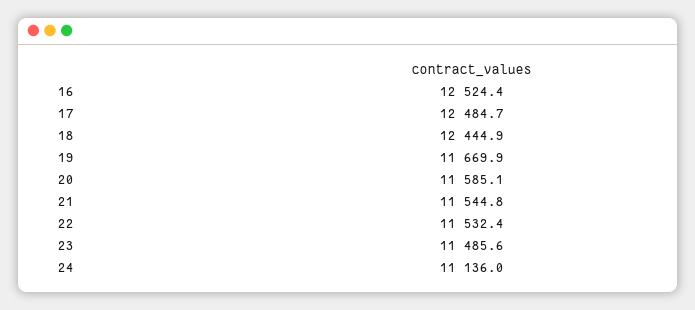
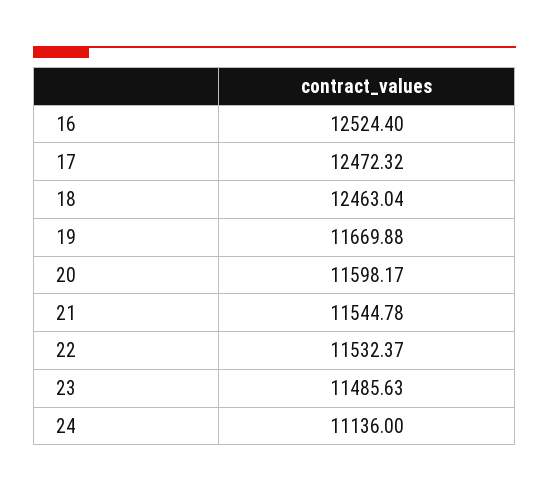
  {
    "16": 12524.4,
-   "17": 12484.7,
+   "17": 12472.32,
-   "18": 12444.9,
+   "18": 12463.04,
    "19": 11669.88,
-   "20": 11585.1,
+   "20": 11598.17,
    "21": 11544.78,
    "22": 11532.37,
    "23": 11485.63,
    "24": 11136
  }

